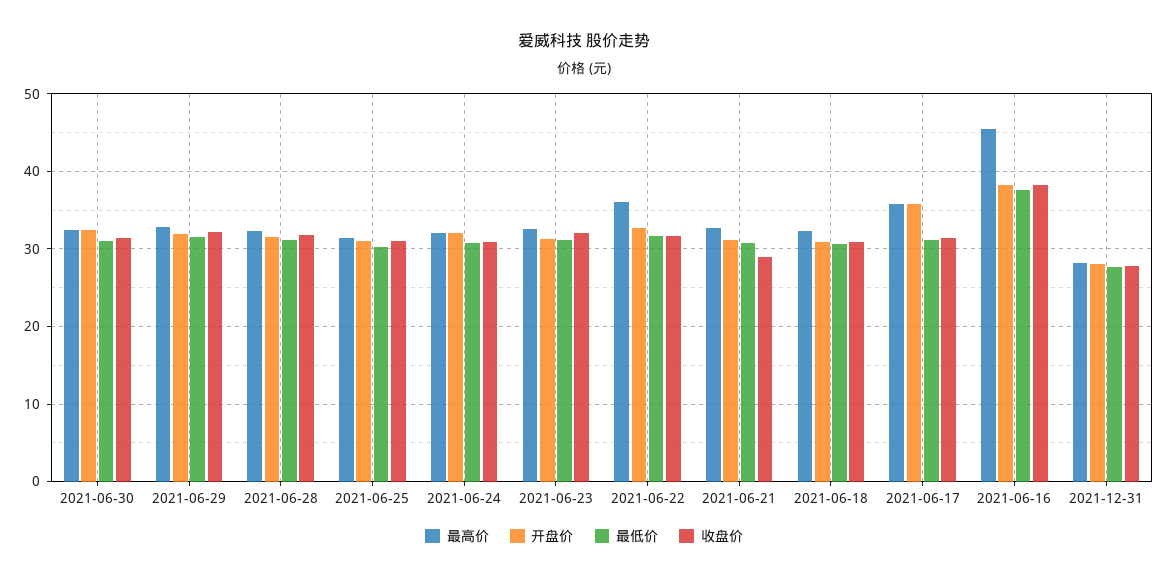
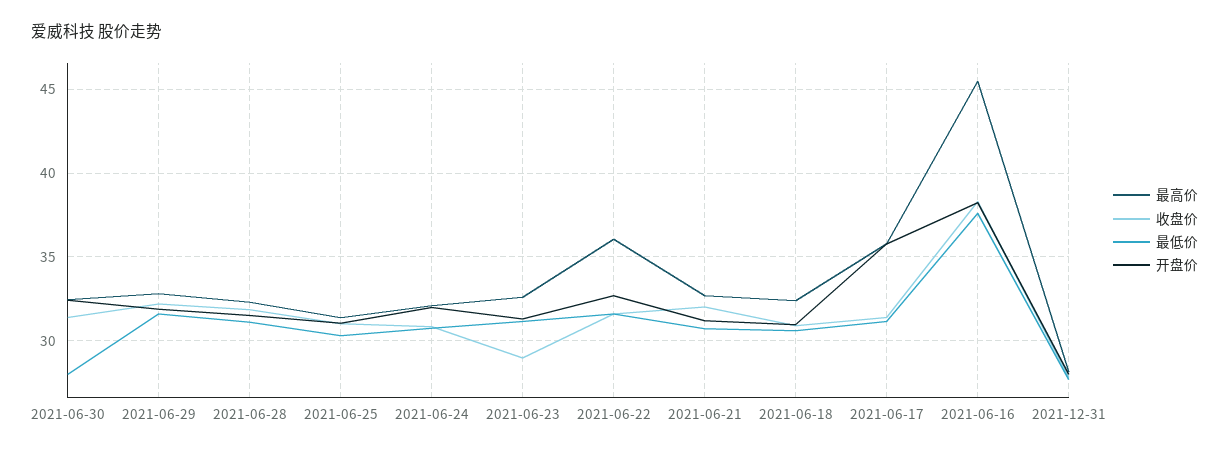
  {
    "最高价": {
      "2021-06-30": 32.5,
      "2021-06-29": 33,
      "2021-06-28": 32.5,
      "2021-06-25": 31.5,
      "2021-06-24": 32,
      "2021-06-23": 32.5,
      "2021-06-22": 36,
      "2021-06-21": 32.5,
      "2021-06-18": 32.5,
      "2021-06-17": 36,
      "2021-06-16": 45.5,
      "2021-12-31": 28
    },
    "开盘价": {
      "2021-06-30": 32.5,
      "2021-06-29": 32,
      "2021-06-28": 31.5,
      "2021-06-25": 31,
      "2021-06-24": 32,
      "2021-06-23": 31.5,
      "2021-06-22": 32.5,
      "2021-06-21": 31,
      "2021-06-18": 31,
      "2021-06-17": 36,
      "2021-06-16": 38,
      "2021-12-31": 28
    },
    "最低价": {
-     "2021-06-30": 31,
+     "2021-06-30": 28,
      "2021-06-29": 31.5,
      "2021-06-28": 31,
      "2021-06-25": 30.5,
      "2021-06-24": 31,
      "2021-06-23": 31,
      "2021-06-22": 31.5,
      "2021-06-21": 30.5,
      "2021-06-18": 30.5,
      "2021-06-17": 31,
      "2021-06-16": 37.5,
      "2021-12-31": 27.5
    },
    "收盘价": {
      "2021-06-30": 31.5,
      "2021-06-29": 32,
      "2021-06-28": 32,
      "2021-06-25": 31,
      "2021-06-24": 31,
-     "2021-06-23": 32,
+     "2021-06-23": 29,
      "2021-06-22": 31.5,
-     "2021-06-21": 29,
+     "2021-06-21": 32,
      "2021-06-18": 31,
      "2021-06-17": 31.5,
      "2021-06-16": 38.5,
      "2021-12-31": 28
    }
  }

